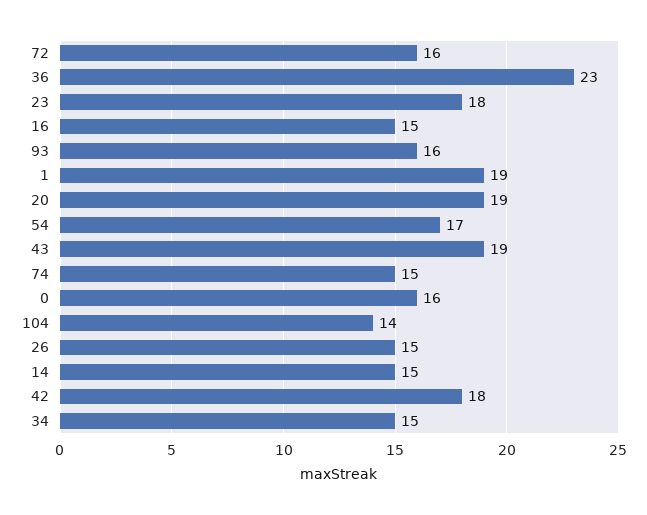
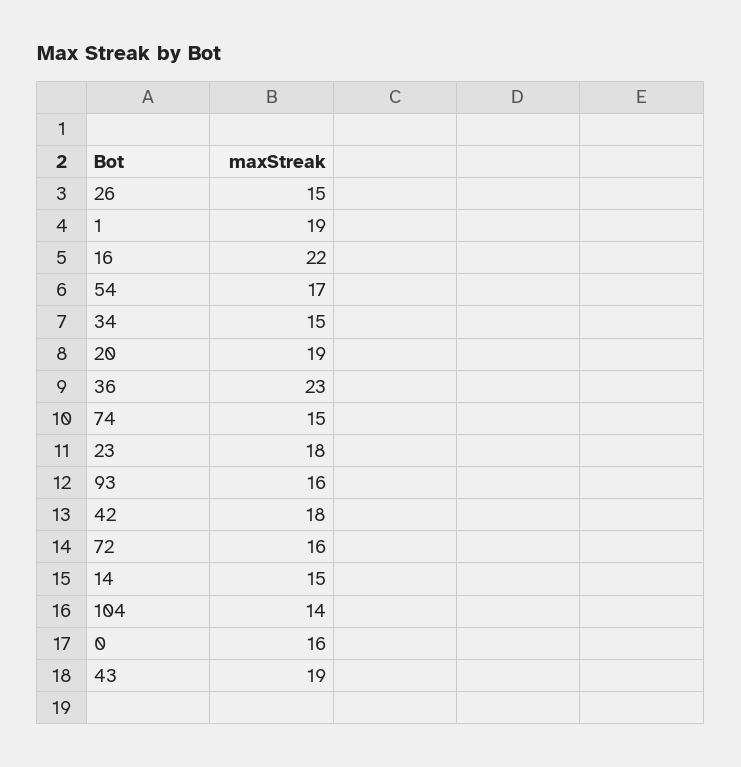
  {
    "72": 16,
    "36": 23,
    "23": 18,
-   "16": 15,
+   "16": 22,
    "93": 16,
    "1": 19,
    "20": 19,
    "54": 17,
    "43": 19,
    "74": 15,
    "0": 16,
    "104": 14,
    "26": 15,
    "14": 15,
    "42": 18,
    "34": 15
  }

